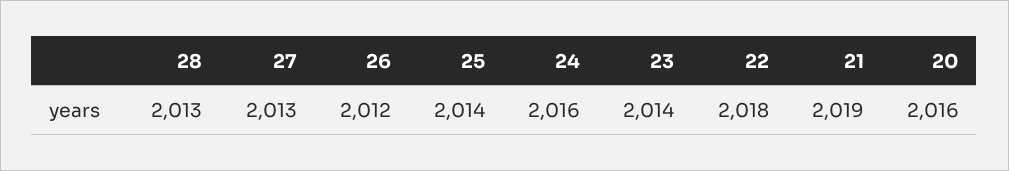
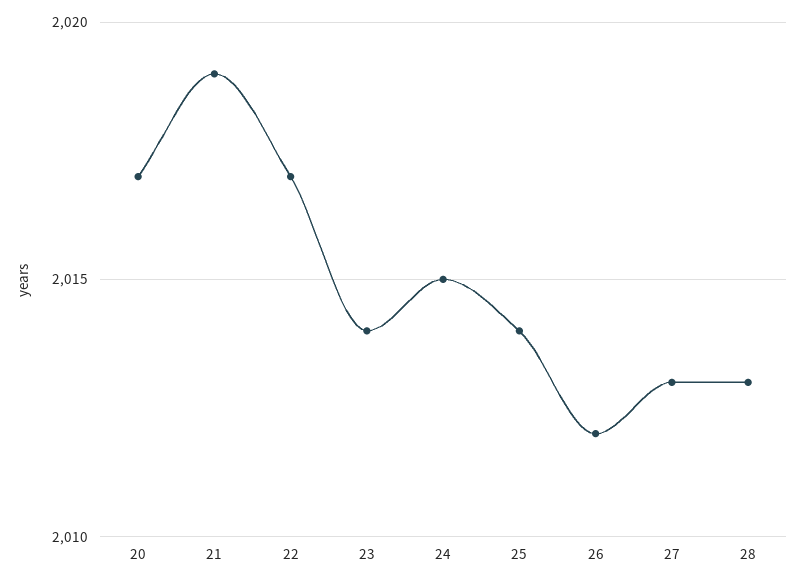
  {
    "28": 2013,
    "27": 2013,
    "26": 2012,
    "25": 2014,
-   "24": 2016,
+   "24": 2015,
    "23": 2014,
-   "22": 2018,
+   "22": 2017,
    "21": 2019,
-   "20": 2016
+   "20": 2017
  }

